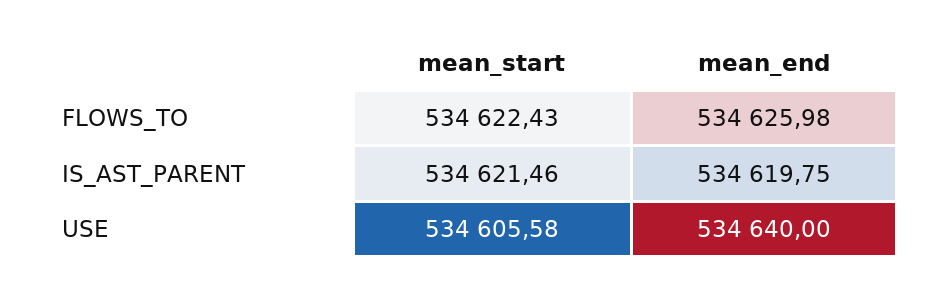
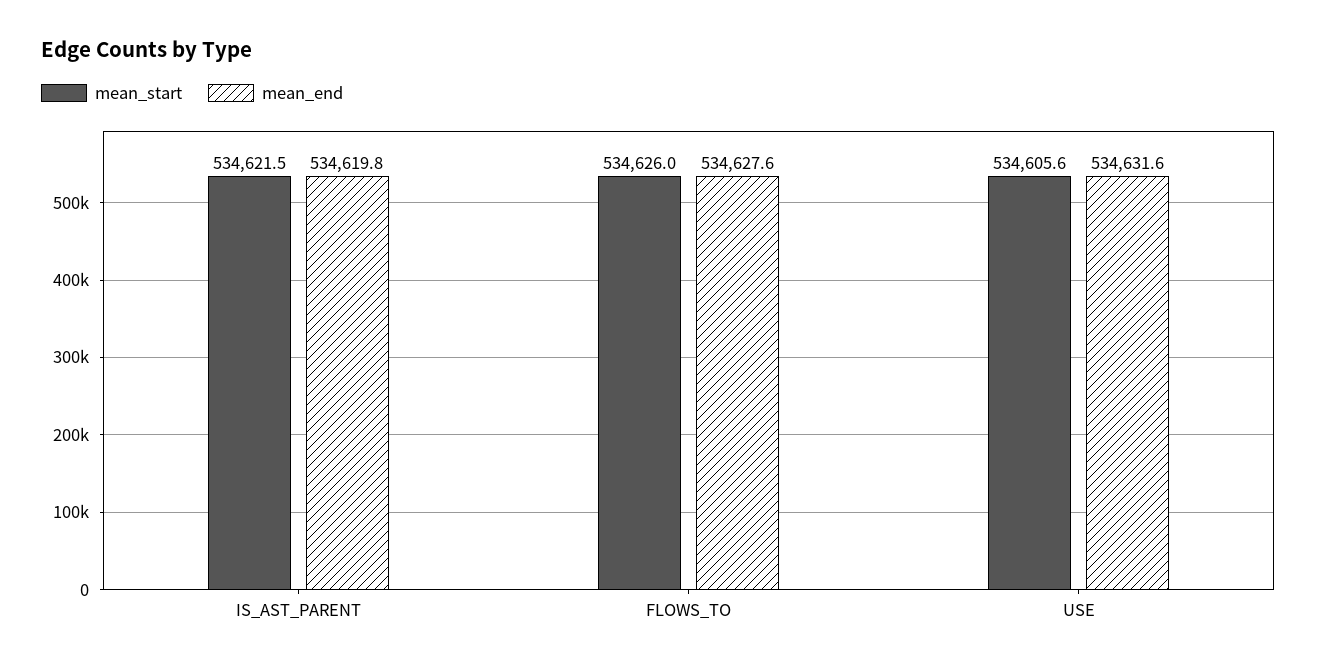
  {
    "mean_start": {
-     "FLOWS_TO": 534622.43,
+     "FLOWS_TO": 534626,
      "IS_AST_PARENT": 534621.46,
      "USE": 534605.58
    },
    "mean_end": {
-     "FLOWS_TO": 534625.98,
+     "FLOWS_TO": 534627.6,
      "IS_AST_PARENT": 534619.75,
-     "USE": 534640
+     "USE": 534631.6
    }
  }

